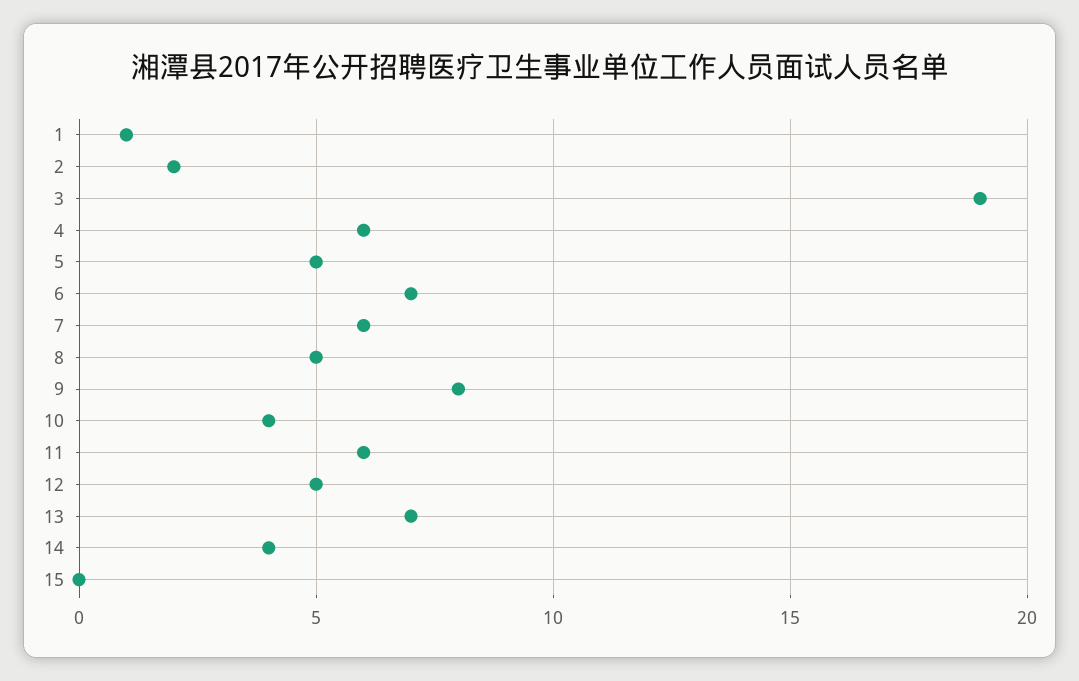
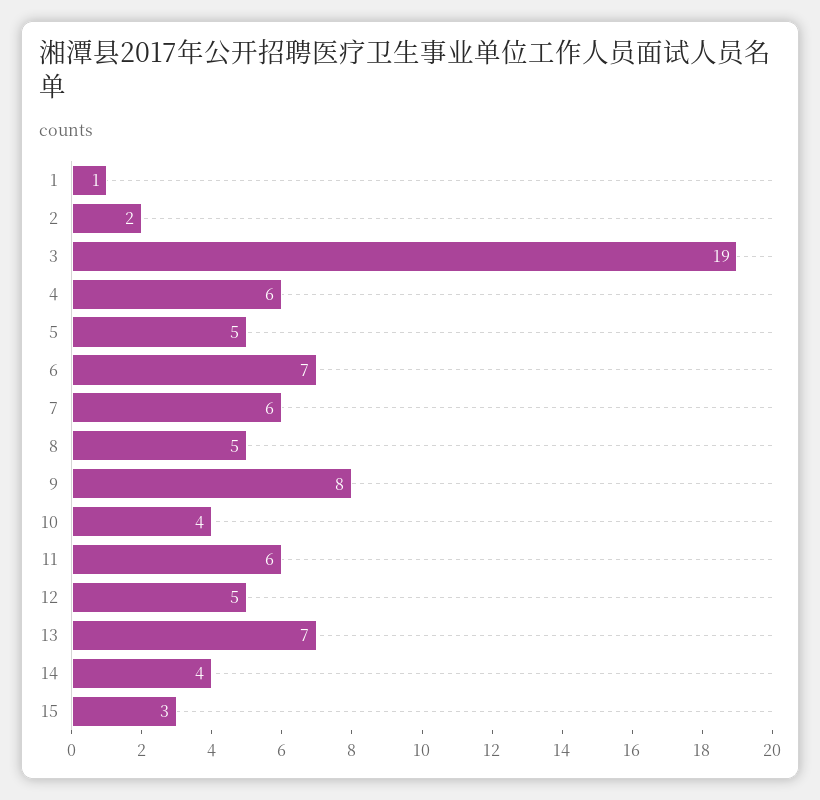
  {
    "1": 1,
    "2": 2,
    "3": 19,
    "4": 6,
    "5": 5,
    "6": 7,
    "7": 6,
    "8": 5,
    "9": 8,
    "10": 4,
    "11": 6,
    "12": 5,
    "13": 7,
    "14": 4,
-   "15": 0
+   "15": 3
  }

